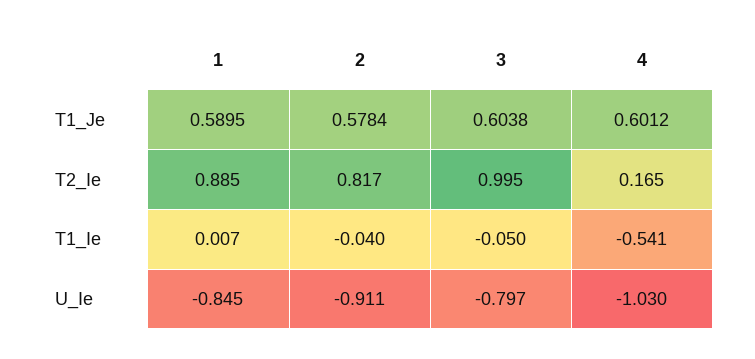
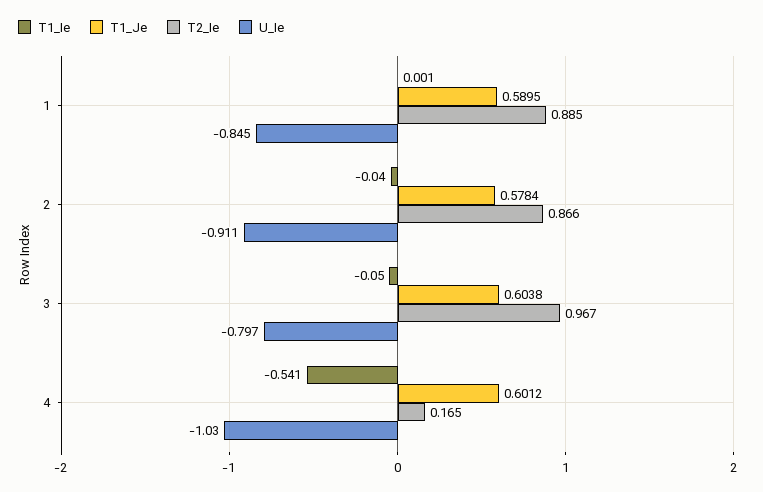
  {
    "T1_Je": {
      "1": 0.5895,
      "2": 0.5784,
      "3": 0.6038,
      "4": 0.6012
    },
    "T2_Ie": {
      "1": 0.885,
-     "2": 0.817,
+     "2": 0.866,
-     "3": 0.995,
+     "3": 0.967,
      "4": 0.165
    },
    "T1_Ie": {
-     "1": 0.007,
+     "1": 0.001,
      "2": -0.04,
      "3": -0.05,
      "4": -0.541
    },
    "U_Ie": {
      "1": -0.845,
      "2": -0.911,
      "3": -0.797,
      "4": -1.03
    }
  }

